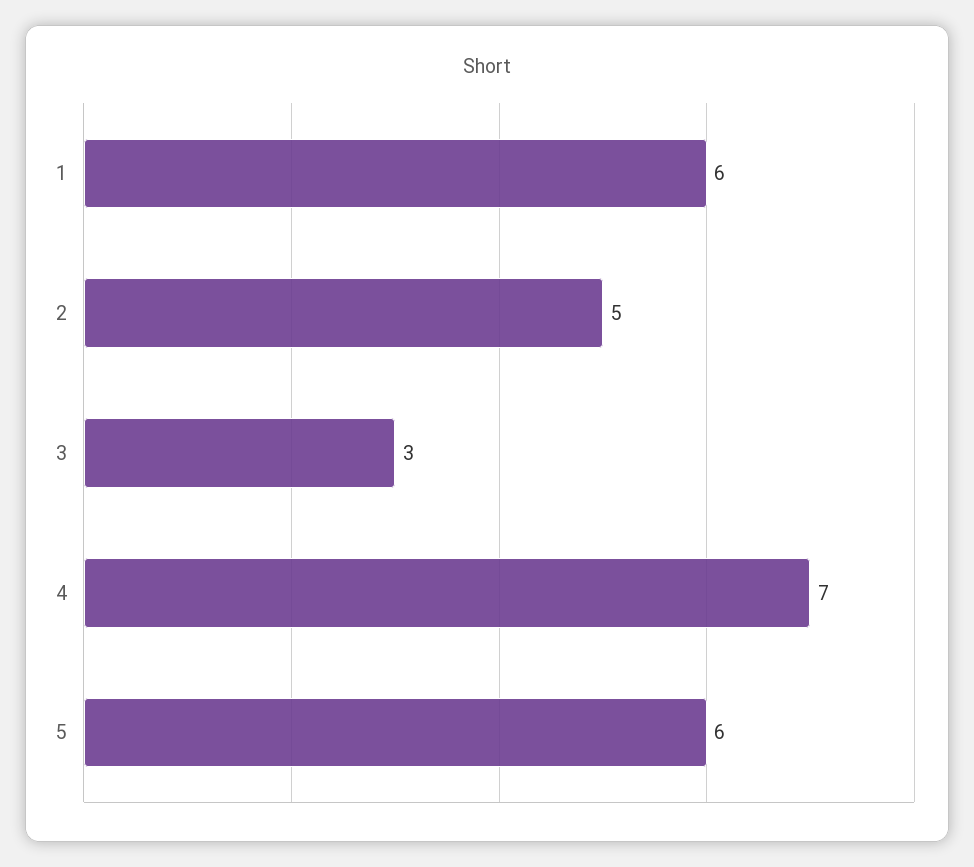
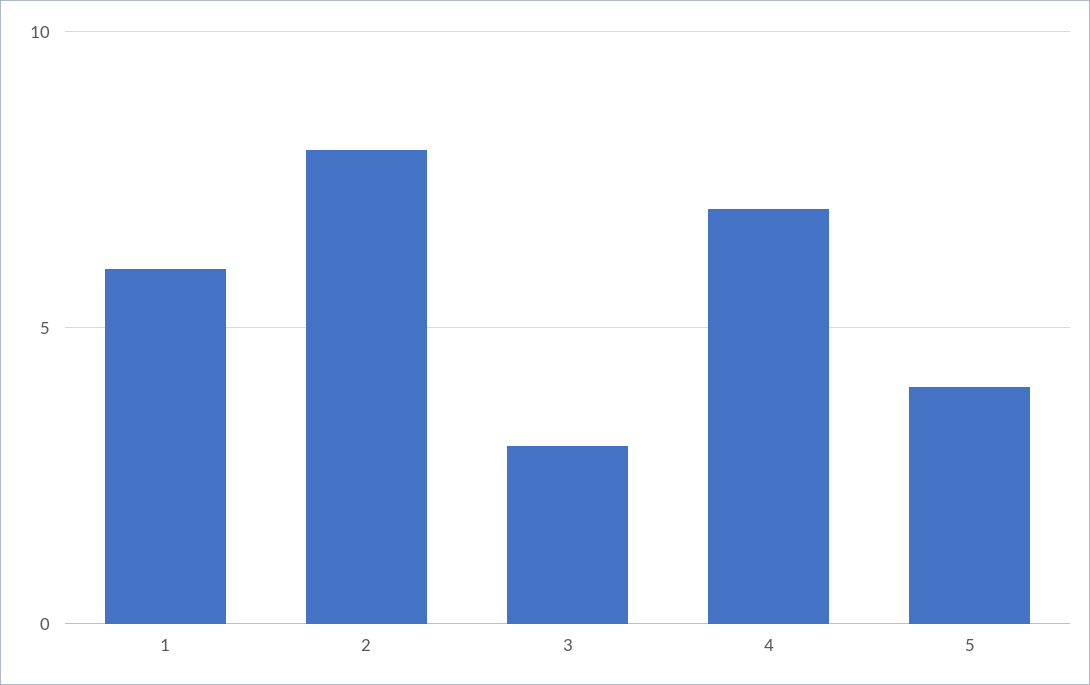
  {
    "1": 6,
-   "2": 5,
+   "2": 8,
    "3": 3,
    "4": 7,
-   "5": 6
+   "5": 4
  }

